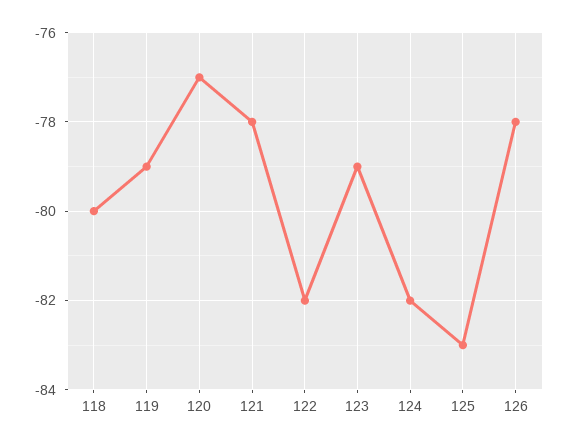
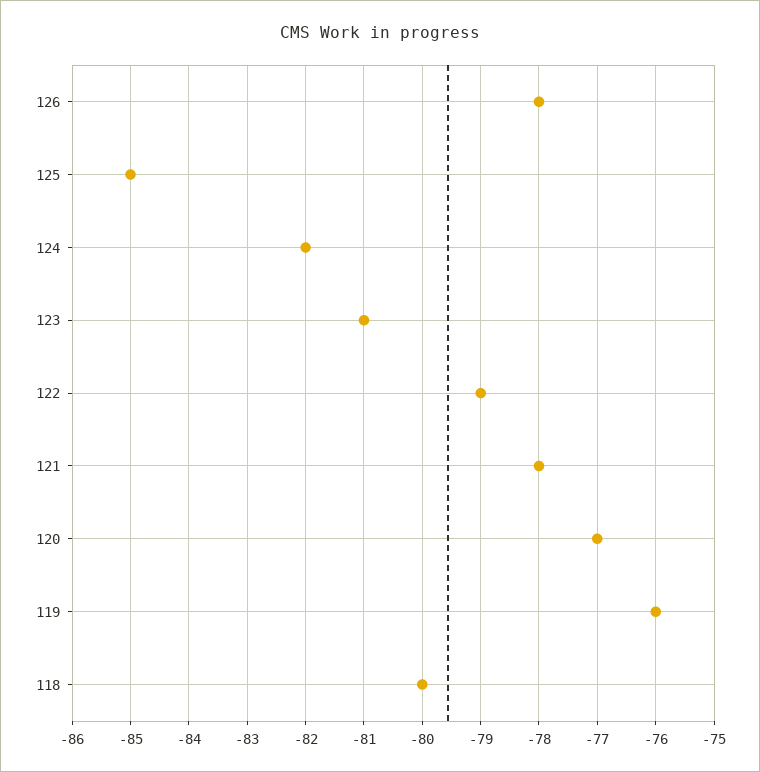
  {
    "118": -80,
-   "119": -79,
+   "119": -76,
    "120": -77,
    "121": -78,
-   "122": -82,
+   "122": -79,
-   "123": -79,
+   "123": -81,
    "124": -82,
-   "125": -83,
+   "125": -85,
    "126": -78
  }

